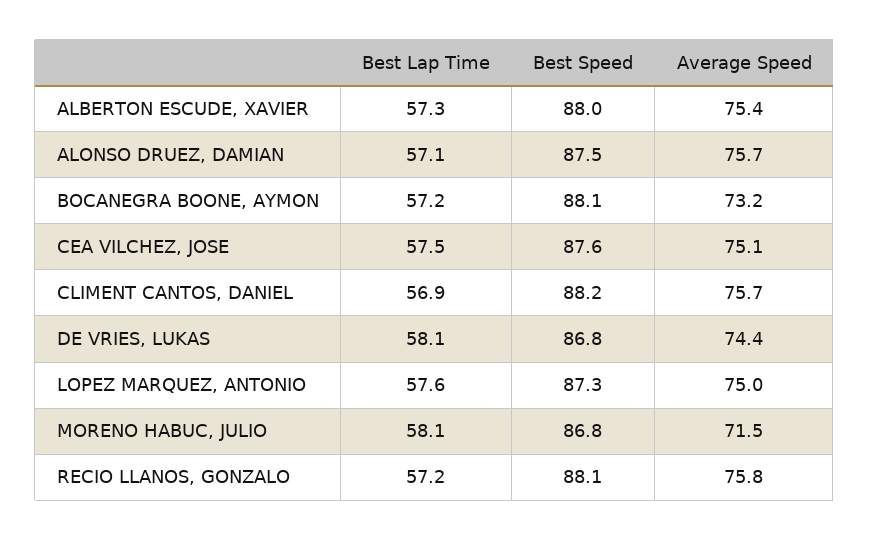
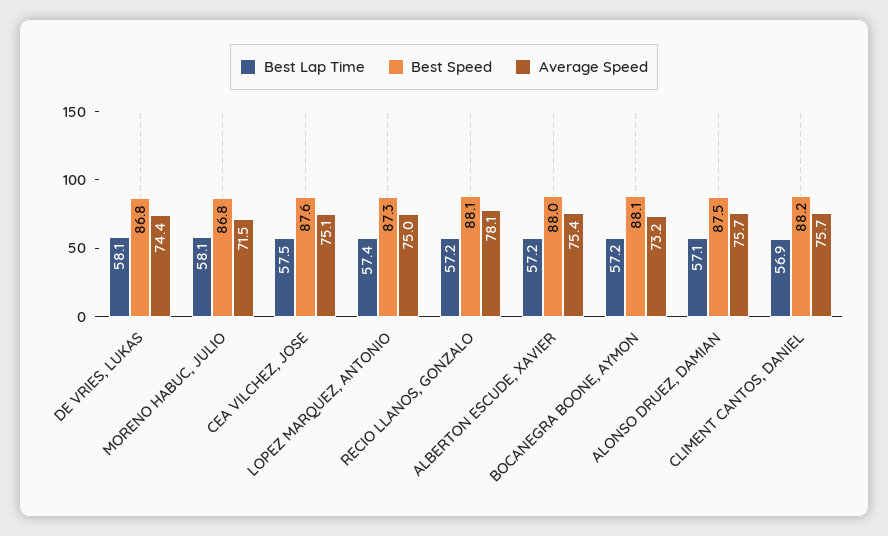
  {
    "Best Lap Time": {
-     "ALBERTON ESCUDE, XAVIER": 57.3,
+     "ALBERTON ESCUDE, XAVIER": 57.2,
      "ALONSO DRUEZ, DAMIAN": 57.1,
      "BOCANEGRA BOONE, AYMON": 57.2,
      "CEA VILCHEZ, JOSE": 57.5,
      "CLIMENT CANTOS, DANIEL": 56.9,
      "DE VRIES, LUKAS": 58.1,
-     "LOPEZ MARQUEZ, ANTONIO": 57.6,
+     "LOPEZ MARQUEZ, ANTONIO": 57.4,
      "MORENO HABUC, JULIO": 58.1,
      "RECIO LLANOS, GONZALO": 57.2
    },
    "Best Speed": {
      "ALBERTON ESCUDE, XAVIER": 88,
      "ALONSO DRUEZ, DAMIAN": 87.5,
      "BOCANEGRA BOONE, AYMON": 88.1,
      "CEA VILCHEZ, JOSE": 87.6,
      "CLIMENT CANTOS, DANIEL": 88.2,
      "DE VRIES, LUKAS": 86.8,
      "LOPEZ MARQUEZ, ANTONIO": 87.3,
      "MORENO HABUC, JULIO": 86.8,
      "RECIO LLANOS, GONZALO": 88.1
    },
    "Average Speed": {
      "ALBERTON ESCUDE, XAVIER": 75.4,
      "ALONSO DRUEZ, DAMIAN": 75.7,
      "BOCANEGRA BOONE, AYMON": 73.2,
      "CEA VILCHEZ, JOSE": 75.1,
      "CLIMENT CANTOS, DANIEL": 75.7,
      "DE VRIES, LUKAS": 74.4,
      "LOPEZ MARQUEZ, ANTONIO": 75,
      "MORENO HABUC, JULIO": 71.5,
-     "RECIO LLANOS, GONZALO": 75.8
+     "RECIO LLANOS, GONZALO": 78.1
    }
  }

